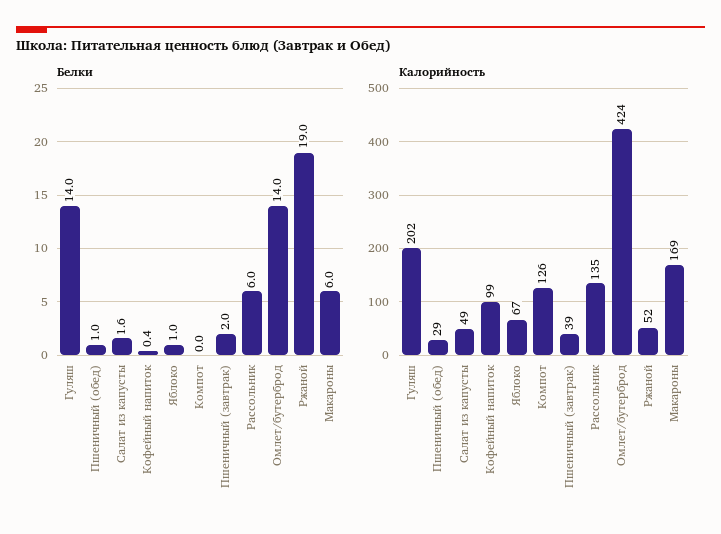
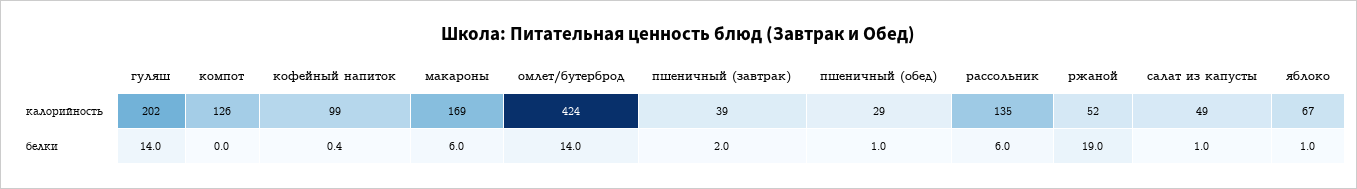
  {
    "Белки": {
      "Гуляш": 14,
      "Пшеничный (обед)": 1,
-     "Салат из капусты": 1.6,
+     "Салат из капусты": 1,
      "Кофейный напиток": 0.4,
      "Яблоко": 1,
      "Компот": 0,
      "Пшеничный (завтрак)": 2,
      "Рассольник": 6,
      "Омлет/бутерброд": 14,
      "Ржаной": 19,
      "Макароны": 6
    },
    "Калорийность": {
      "Гуляш": 202,
      "Пшеничный (обед)": 29,
      "Салат из капусты": 49,
      "Кофейный напиток": 99,
      "Яблоко": 67,
      "Компот": 126,
      "Пшеничный (завтрак)": 39,
      "Рассольник": 135,
      "Омлет/бутерброд": 424,
      "Ржаной": 52,
      "Макароны": 169
    }
  }

